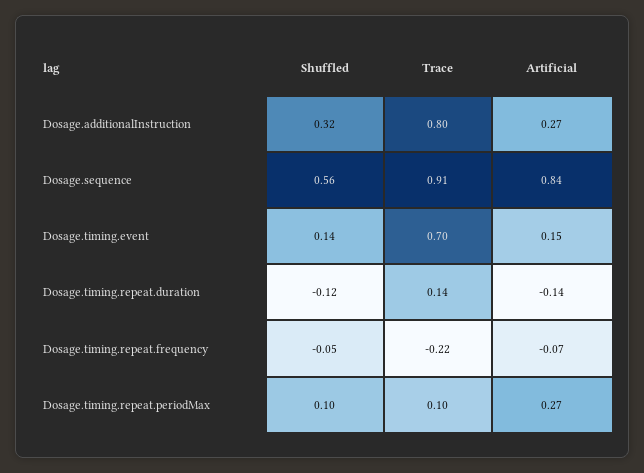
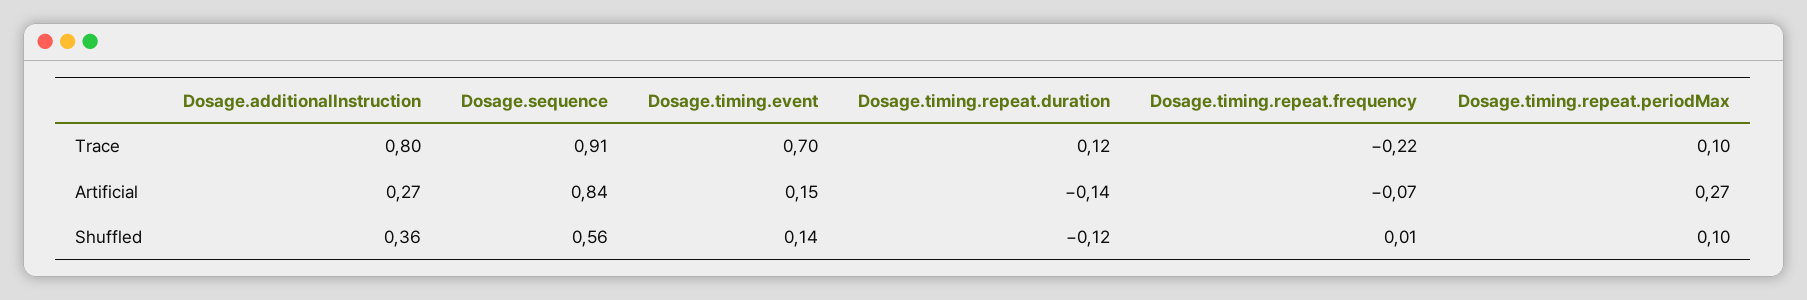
  {
    "Shuffled": {
-     "Dosage.additionalInstruction": 0.32,
+     "Dosage.additionalInstruction": 0.36,
      "Dosage.sequence": 0.56,
      "Dosage.timing.event": 0.14,
      "Dosage.timing.repeat.duration": -0.12,
-     "Dosage.timing.repeat.frequency": -0.05,
+     "Dosage.timing.repeat.frequency": 0.01,
      "Dosage.timing.repeat.periodMax": 0.1
    },
    "Trace": {
      "Dosage.additionalInstruction": 0.8,
      "Dosage.sequence": 0.91,
      "Dosage.timing.event": 0.7,
-     "Dosage.timing.repeat.duration": 0.14,
+     "Dosage.timing.repeat.duration": 0.12,
      "Dosage.timing.repeat.frequency": -0.22,
      "Dosage.timing.repeat.periodMax": 0.1
    },
    "Artificial": {
      "Dosage.additionalInstruction": 0.27,
      "Dosage.sequence": 0.84,
      "Dosage.timing.event": 0.15,
      "Dosage.timing.repeat.duration": -0.14,
      "Dosage.timing.repeat.frequency": -0.07,
      "Dosage.timing.repeat.periodMax": 0.27
    }
  }

